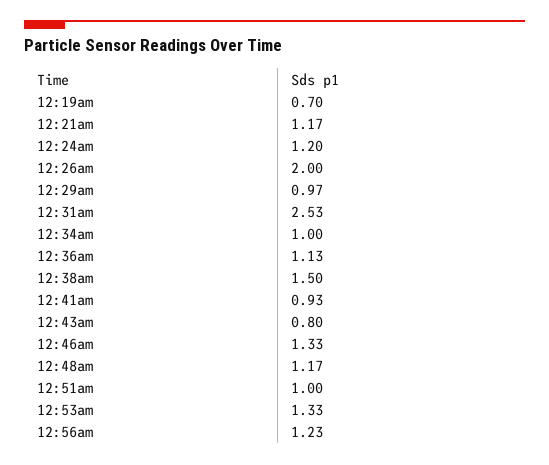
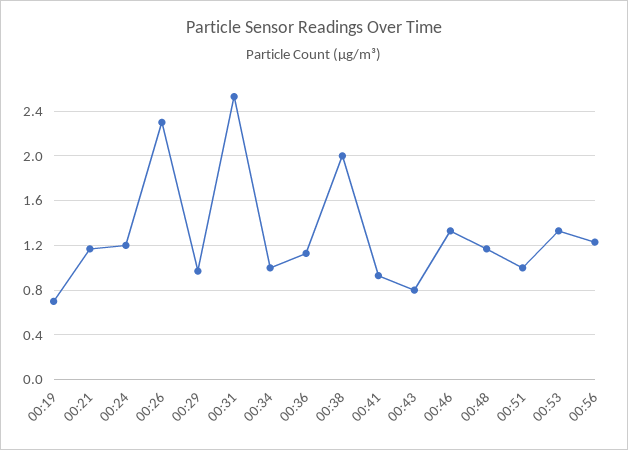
  {
    "12:19am": 0.7,
    "12:21am": 1.17,
    "12:24am": 1.2,
-   "12:26am": 2,
+   "12:26am": 2.3,
    "12:29am": 0.97,
    "12:31am": 2.53,
    "12:34am": 1,
    "12:36am": 1.13,
-   "12:38am": 1.5,
+   "12:38am": 2,
    "12:41am": 0.93,
    "12:43am": 0.8,
    "12:46am": 1.33,
    "12:48am": 1.17,
    "12:51am": 1,
    "12:53am": 1.33,
    "12:56am": 1.23
  }

